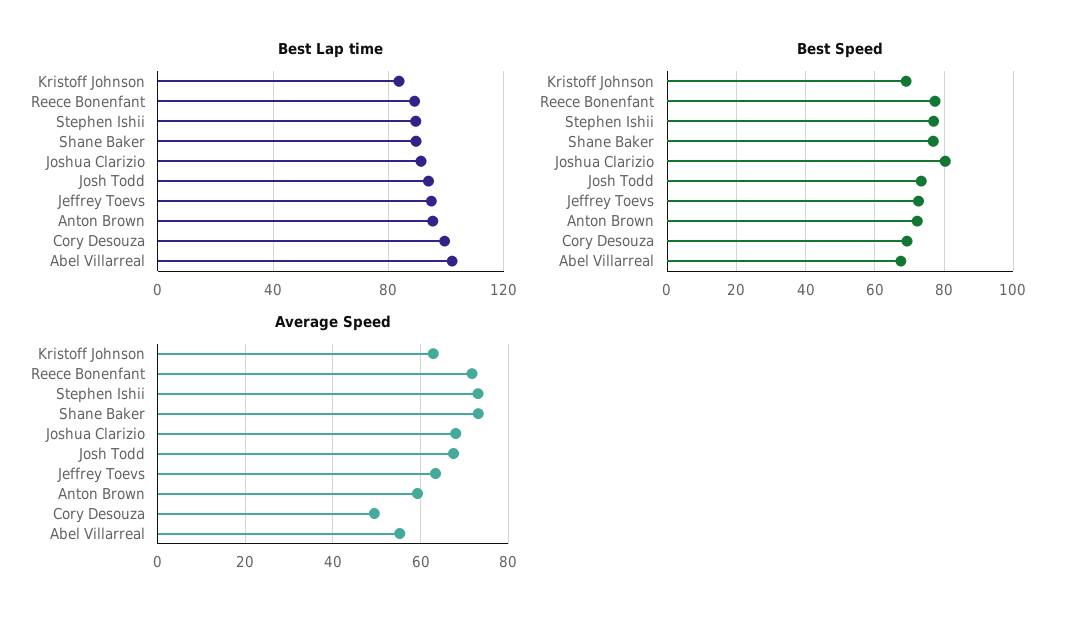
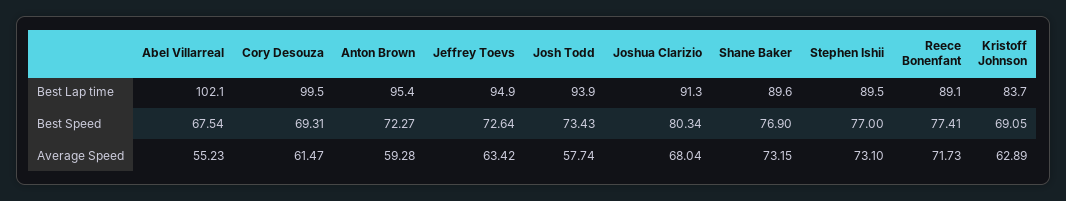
  {
    "Best Lap time": {
      "Kristoff Johnson": 83.7,
      "Reece Bonenfant": 89.1,
      "Stephen Ishii": 89.5,
      "Shane Baker": 89.6,
      "Joshua Clarizio": 91.3,
      "Josh Todd": 93.9,
      "Jeffrey Toevs": 94.9,
      "Anton Brown": 95.4,
      "Cory Desouza": 99.5,
      "Abel Villarreal": 102.1
    },
    "Best Speed": {
      "Kristoff Johnson": 69.05,
      "Reece Bonenfant": 77.41,
      "Stephen Ishii": 77,
      "Shane Baker": 76.9,
      "Joshua Clarizio": 80.34,
      "Josh Todd": 73.43,
      "Jeffrey Toevs": 72.64,
      "Anton Brown": 72.27,
      "Cory Desouza": 69.31,
      "Abel Villarreal": 67.54
    },
    "Average Speed": {
      "Kristoff Johnson": 62.89,
      "Reece Bonenfant": 71.73,
      "Stephen Ishii": 73.1,
      "Shane Baker": 73.15,
      "Joshua Clarizio": 68.04,
-     "Josh Todd": 68,
+     "Josh Todd": 57.74,
      "Jeffrey Toevs": 63.42,
      "Anton Brown": 59.28,
-     "Cory Desouza": 50,
+     "Cory Desouza": 61.47,
      "Abel Villarreal": 55.23
    }
  }

